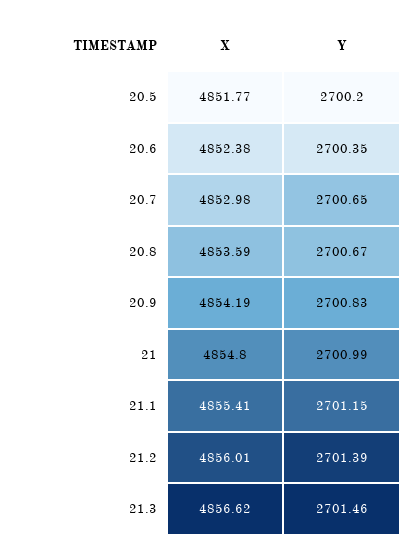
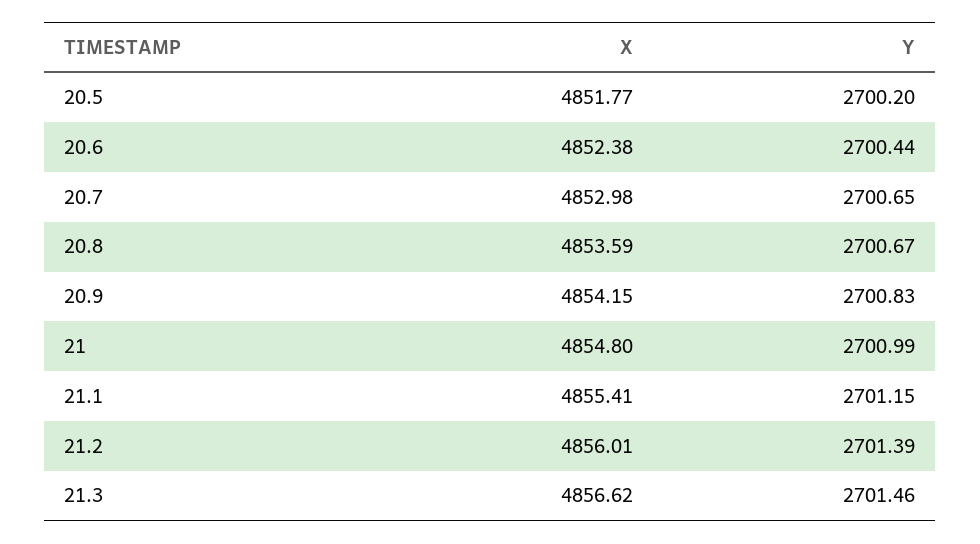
  {
    "X": {
      "20.5": 4851.77,
      "20.6": 4852.38,
      "20.7": 4852.98,
      "20.8": 4853.59,
-     "20.9": 4854.19,
+     "20.9": 4854.15,
      "21": 4854.8,
      "21.1": 4855.41,
      "21.2": 4856.01,
      "21.3": 4856.62
    },
    "Y": {
      "20.5": 2700.2,
-     "20.6": 2700.35,
+     "20.6": 2700.44,
      "20.7": 2700.65,
      "20.8": 2700.67,
      "20.9": 2700.83,
      "21": 2700.99,
      "21.1": 2701.15,
      "21.2": 2701.39,
      "21.3": 2701.46
    }
  }

